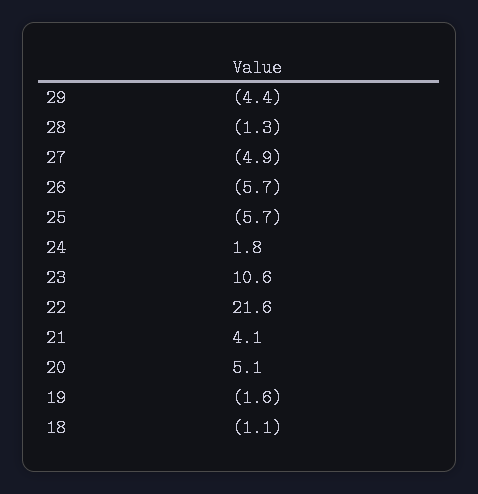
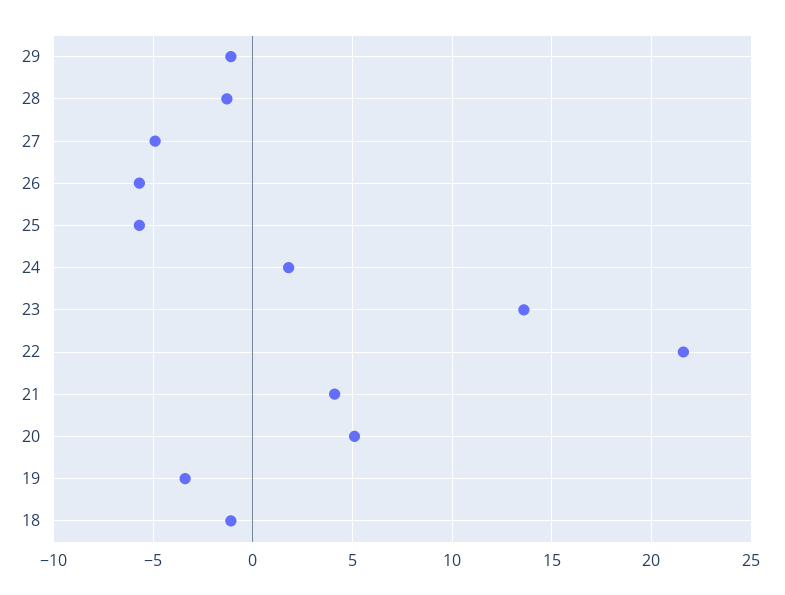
  {
-   "29": -4.4,
+   "29": -1,
    "28": -1.3,
    "27": -4.9,
    "26": -5.7,
    "25": -5.7,
    "24": 1.8,
-   "23": 10.6,
+   "23": 13.5,
    "22": 21.6,
    "21": 4.1,
    "20": 5.1,
-   "19": -1.6,
+   "19": -3.5,
    "18": -1.1
  }

